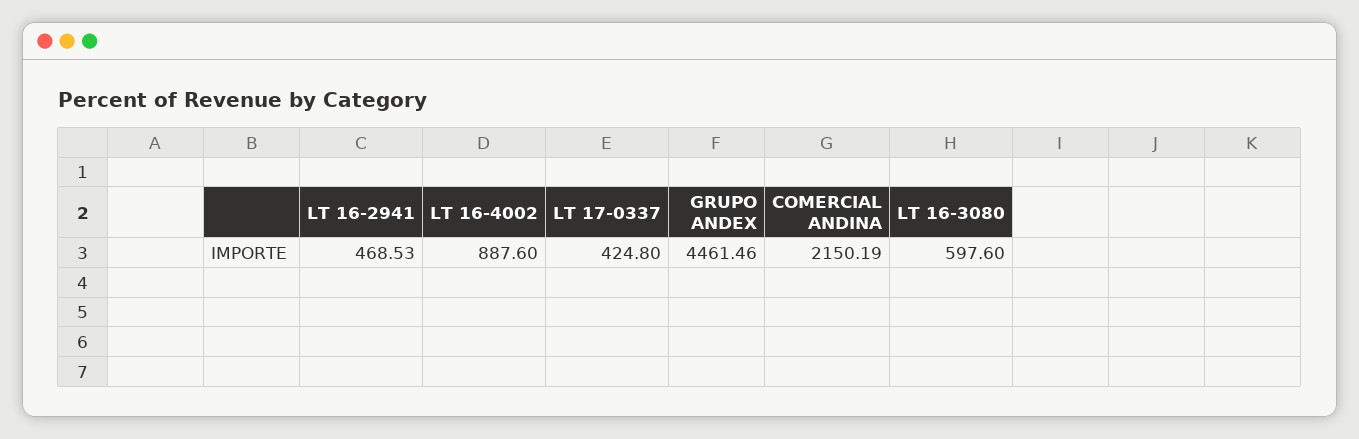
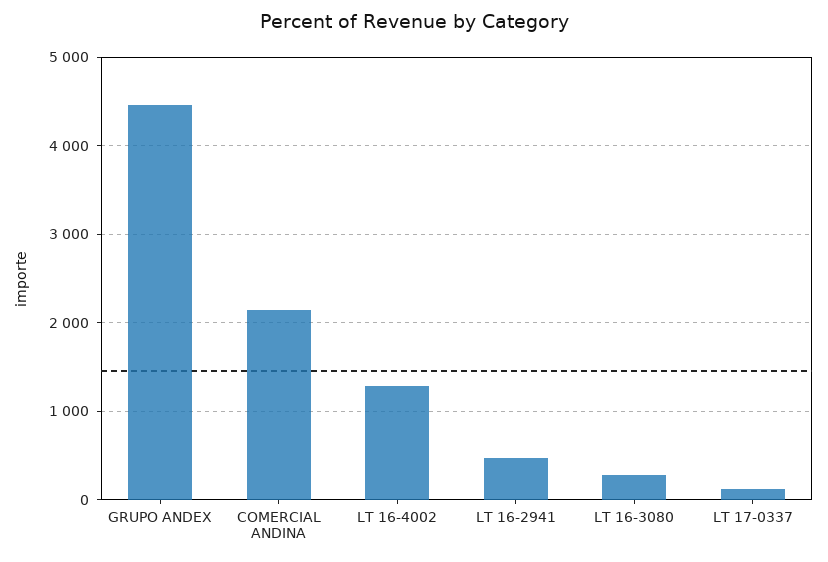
  {
    "LT 16-2941": 468.53,
-   "LT 16-4002": 887.6,
+   "LT 16-4002": 1300,
-   "LT 17-0337": 424.8,
+   "LT 17-0337": 100,
    "GRUPO ANDEX": 4461.46,
    "COMERCIAL ANDINA": 2150.19,
-   "LT 16-3080": 597.6
+   "LT 16-3080": 300
  }

